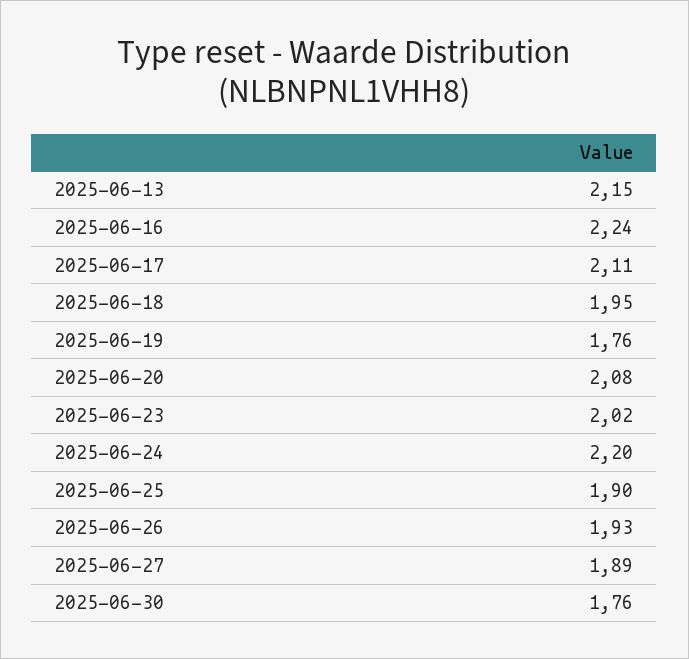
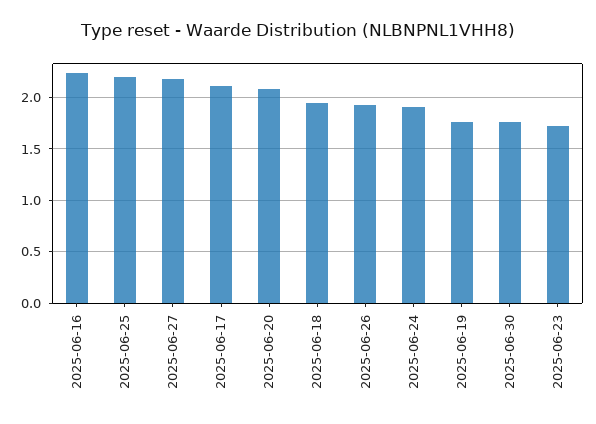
  {
-   "2025-06-13": 2.15,
    "2025-06-16": 2.24,
    "2025-06-17": 2.11,
    "2025-06-18": 1.95,
    "2025-06-19": 1.76,
    "2025-06-20": 2.08,
-   "2025-06-23": 2.02,
+   "2025-06-23": 1.7,
-   "2025-06-24": 2.2,
+   "2025-06-24": 1.9,
-   "2025-06-25": 1.9,
+   "2025-06-25": 2.2,
    "2025-06-26": 1.93,
-   "2025-06-27": 1.89,
+   "2025-06-27": 2.2,
    "2025-06-30": 1.76
  }

